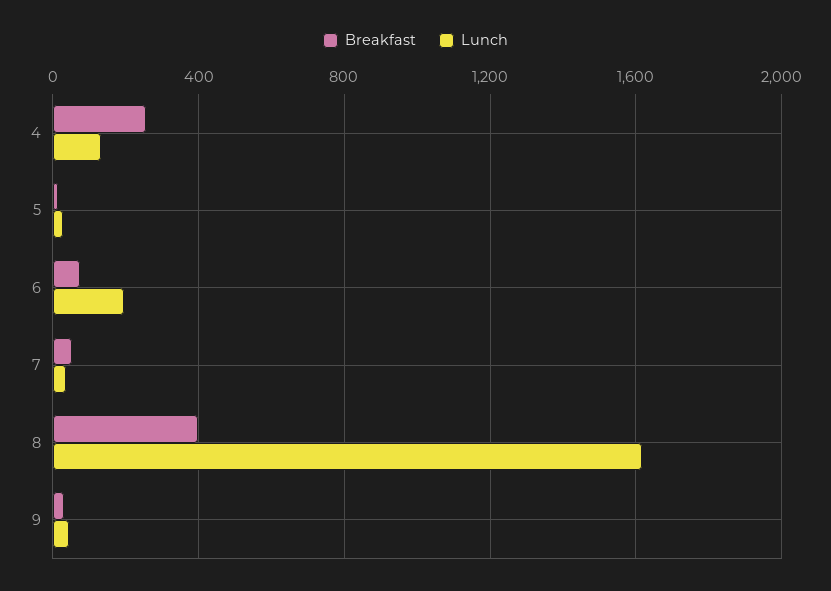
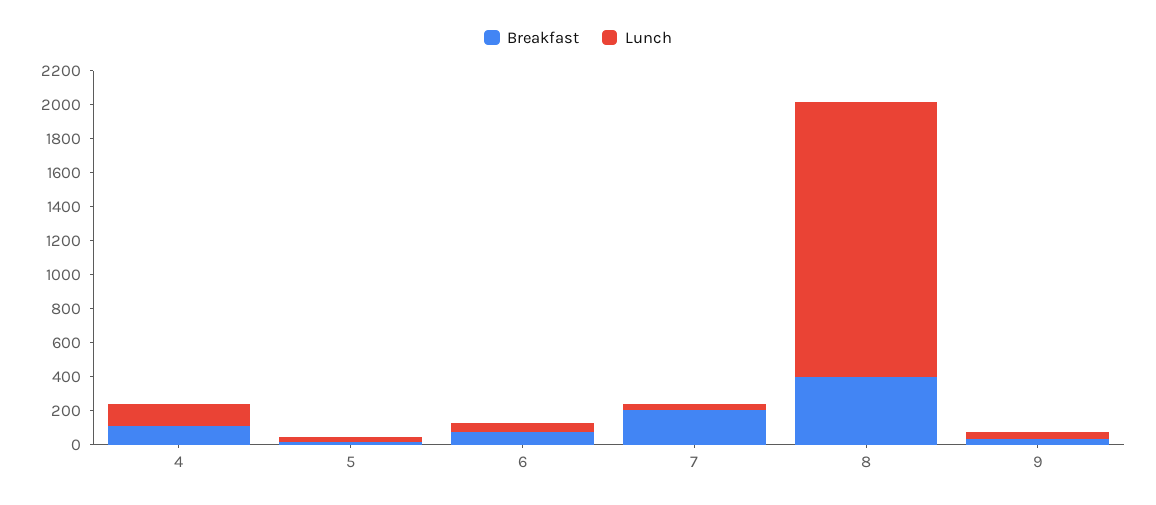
  {
    "Breakfast": {
-     "4": 250,
+     "4": 100,
      "5": 0,
      "6": 100,
-     "7": 50,
+     "7": 200,
      "8": 400,
      "9": 50
    },
    "Lunch": {
      "4": 150,
      "5": 50,
-     "6": 200,
+     "6": 50,
      "7": 50,
      "8": 1600,
      "9": 50
    }
  }

